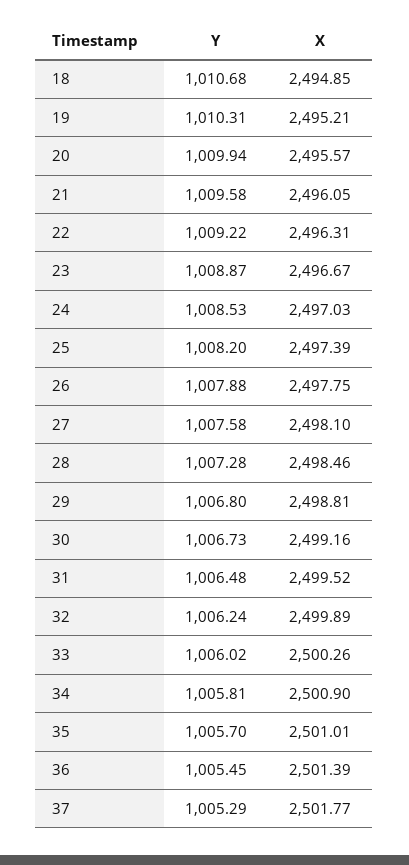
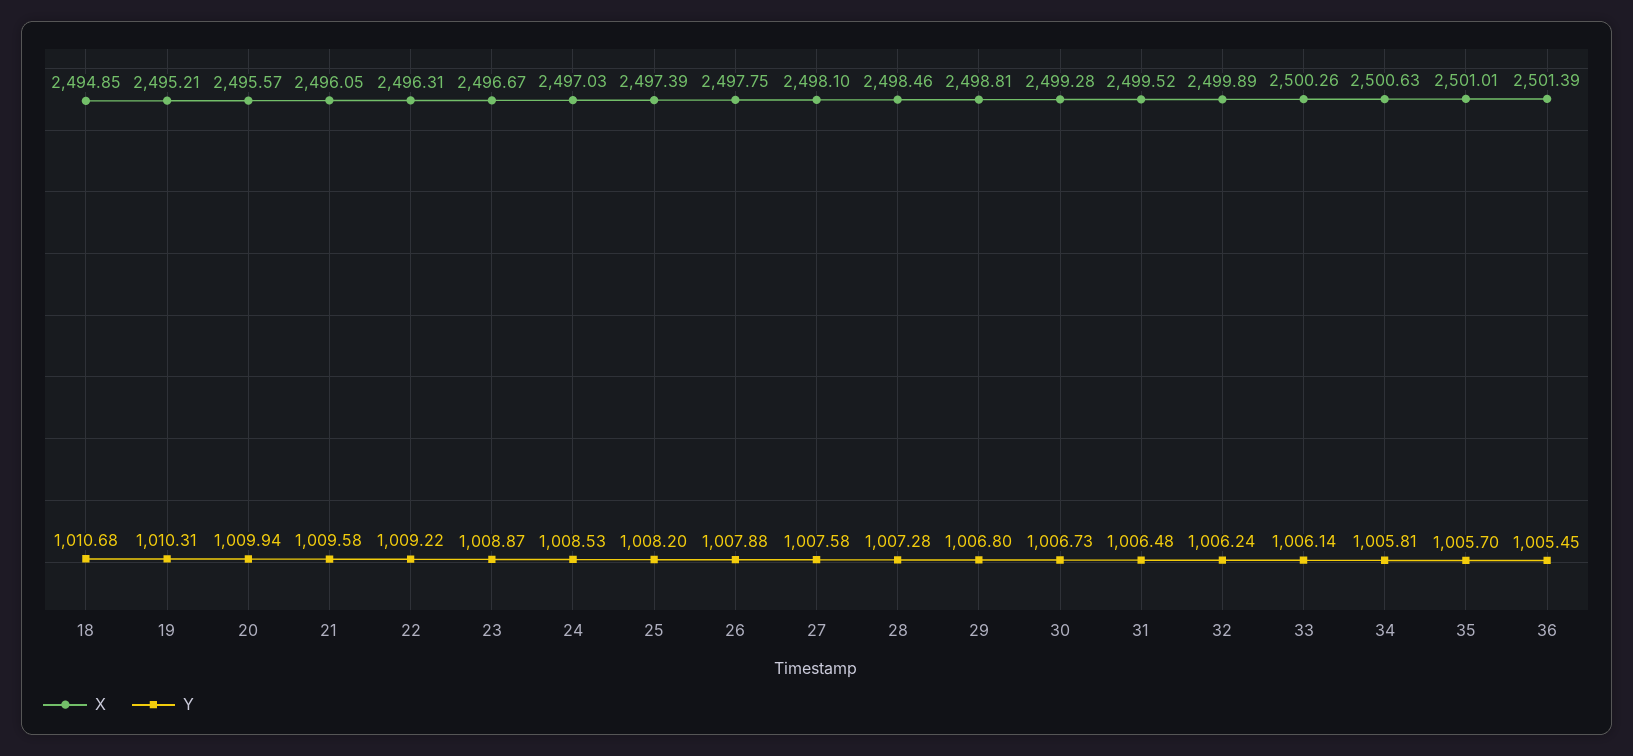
  {
    "Y": {
      "18": 1010.68,
      "19": 1010.31,
      "20": 1009.94,
      "21": 1009.58,
      "22": 1009.22,
      "23": 1008.87,
      "24": 1008.53,
      "25": 1008.2,
      "26": 1007.88,
      "27": 1007.58,
      "28": 1007.28,
      "29": 1006.8,
      "30": 1006.73,
      "31": 1006.48,
      "32": 1006.24,
-     "33": 1006.02,
+     "33": 1006.14,
      "34": 1005.81,
      "35": 1005.7,
-     "36": 1005.45,
+     "36": 1005.45
-     "37": 1005.29
    },
    "X": {
      "18": 2494.85,
      "19": 2495.21,
      "20": 2495.57,
      "21": 2496.05,
      "22": 2496.31,
      "23": 2496.67,
      "24": 2497.03,
      "25": 2497.39,
      "26": 2497.75,
      "27": 2498.1,
      "28": 2498.46,
      "29": 2498.81,
-     "30": 2499.16,
+     "30": 2499.28,
      "31": 2499.52,
      "32": 2499.89,
      "33": 2500.26,
-     "34": 2500.9,
+     "34": 2500.63,
      "35": 2501.01,
-     "36": 2501.39,
+     "36": 2501.39
-     "37": 2501.77
    }
  }

